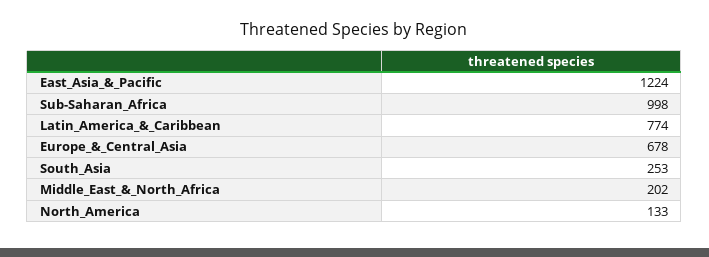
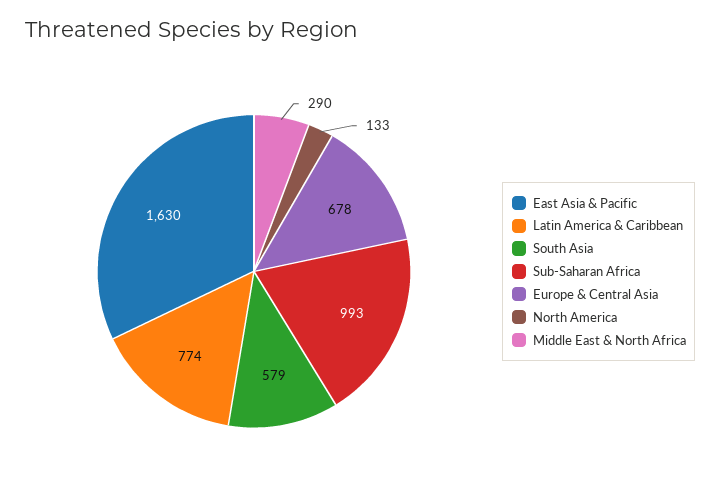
  {
-   "East_Asia_&_Pacific": 1224,
+   "East_Asia_&_Pacific": 1630,
-   "Sub-Saharan_Africa": 998,
+   "Sub-Saharan_Africa": 993,
    "Latin_America_&_Caribbean": 774,
    "Europe_&_Central_Asia": 678,
-   "South_Asia": 253,
+   "South_Asia": 579,
-   "Middle_East_&_North_Africa": 202,
+   "Middle_East_&_North_Africa": 290,
    "North_America": 133
  }

